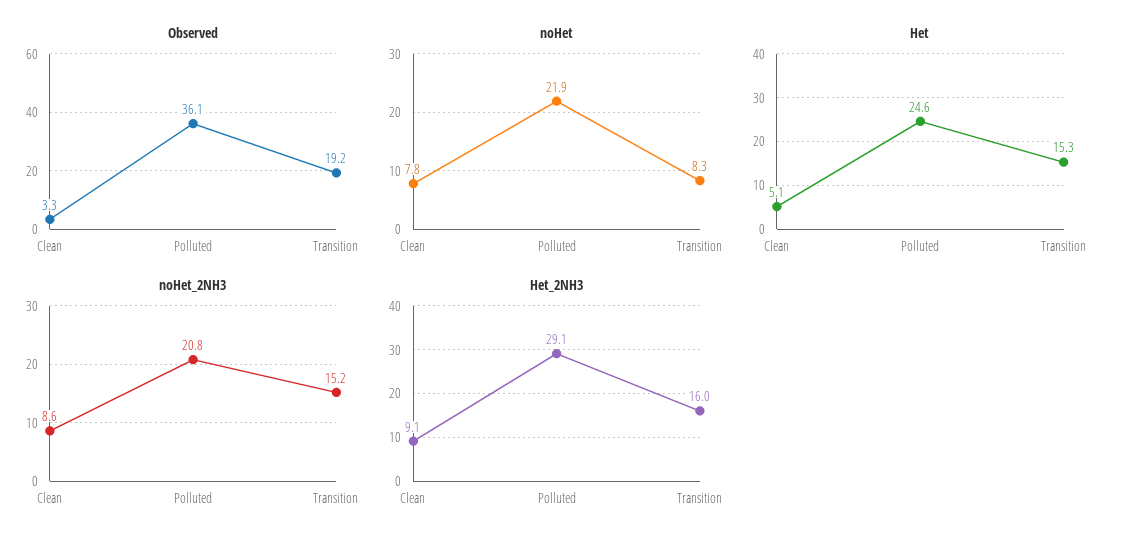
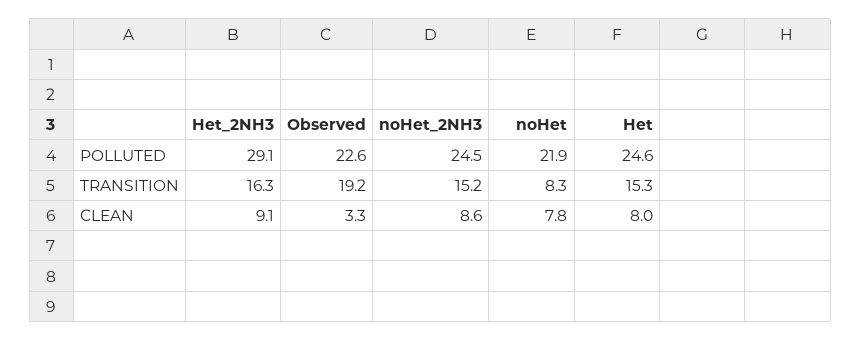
  {
    "Observed": {
      "Clean": 3.3,
-     "Polluted": 36.1,
+     "Polluted": 22.6,
      "Transition": 19.2
    },
    "noHet": {
      "Clean": 7.8,
      "Polluted": 21.9,
      "Transition": 8.3
    },
    "Het": {
-     "Clean": 5.1,
+     "Clean": 8,
      "Polluted": 24.6,
      "Transition": 15.3
    },
    "noHet_2NH3": {
      "Clean": 8.6,
-     "Polluted": 20.8,
+     "Polluted": 24.5,
      "Transition": 15.2
    },
    "Het_2NH3": {
      "Clean": 9.1,
      "Polluted": 29.1,
-     "Transition": 16
+     "Transition": 16.3
    }
  }

